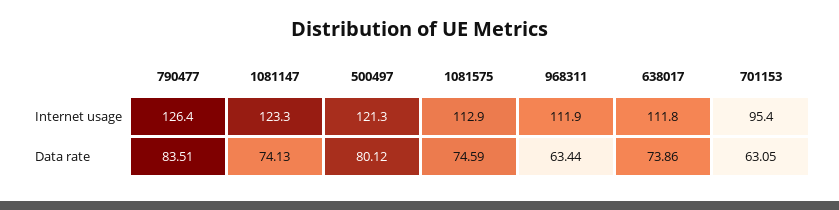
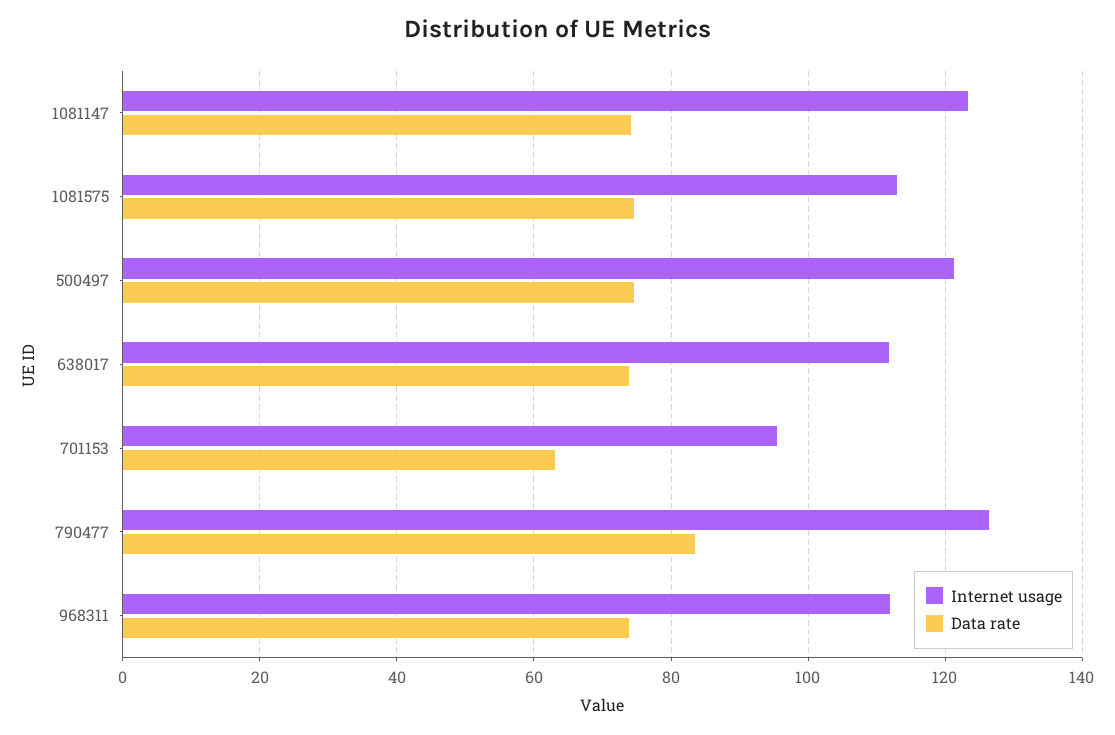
  {
    "Internet usage": {
      "790477": 126.4,
      "1081147": 123.3,
      "500497": 121.3,
      "1081575": 112.9,
      "968311": 111.9,
      "638017": 111.8,
      "701153": 95.4
    },
    "Data rate": {
      "790477": 83.51,
      "1081147": 74.13,
-     "500497": 80.12,
+     "500497": 74,
      "1081575": 74.59,
-     "968311": 63.44,
+     "968311": 74,
      "638017": 73.86,
      "701153": 63.05
    }
  }

